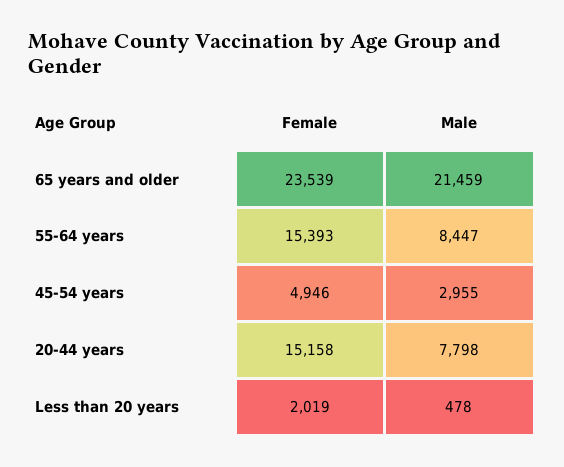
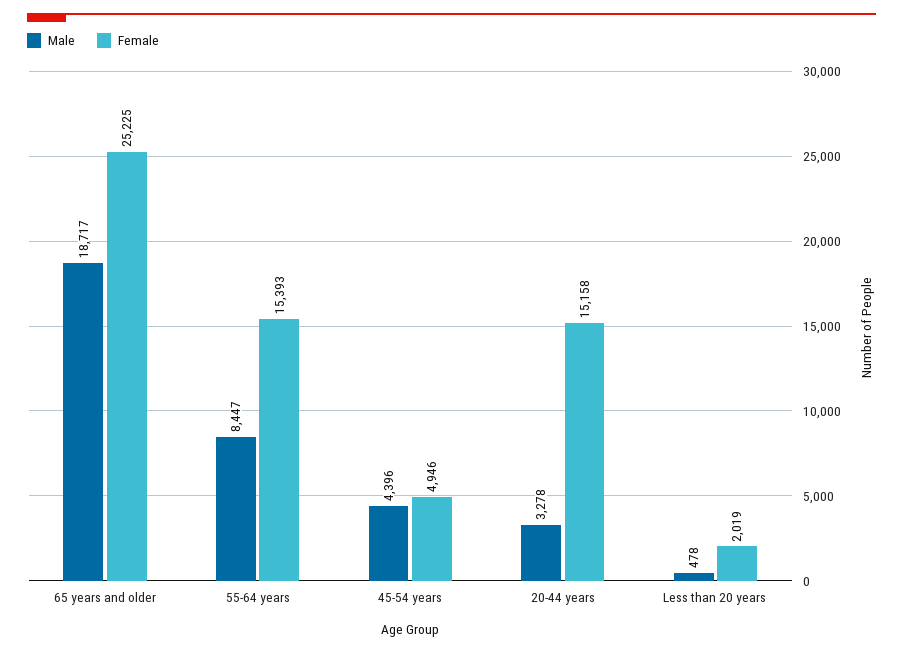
  {
    "Female": {
-     "65 years and older": 23539,
+     "65 years and older": 25225,
      "55-64 years": 15393,
      "45-54 years": 4946,
      "20-44 years": 15158,
      "Less than 20 years": 2019
    },
    "Male": {
-     "65 years and older": 21459,
+     "65 years and older": 18717,
      "55-64 years": 8447,
-     "45-54 years": 2955,
+     "45-54 years": 4396,
-     "20-44 years": 7798,
+     "20-44 years": 3278,
      "Less than 20 years": 478
    }
  }

